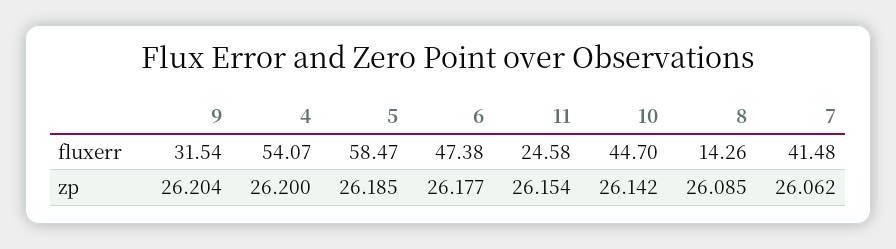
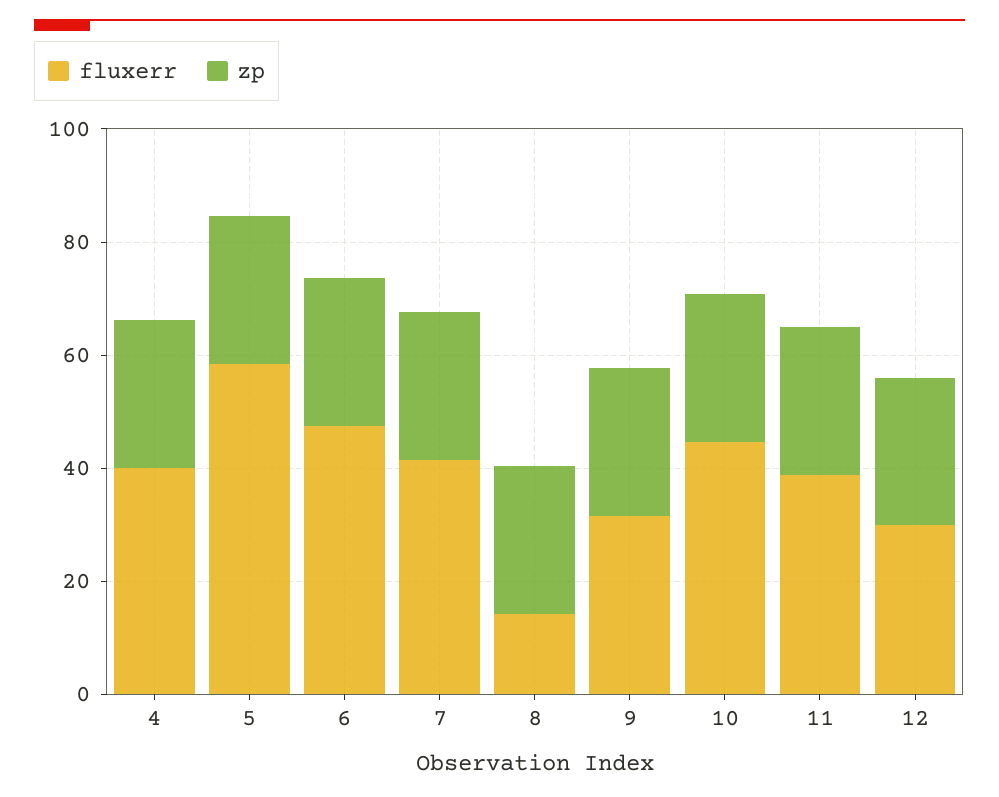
  {
    "fluxerr": {
      "9": 31.54,
-     "4": 54.07,
+     "4": 40,
      "5": 58.47,
      "6": 47.38,
-     "11": 24.58,
+     "11": 40,
      "10": 44.7,
      "8": 14.26,
-     "7": 41.48
+     "7": 41.48,
+     "12": 30
    },
    "zp": {
      "9": 26.204,
      "4": 26.2,
      "5": 26.185,
      "6": 26.177,
      "11": 26.154,
      "10": 26.142,
      "8": 26.085,
-     "7": 26.062
+     "7": 26.062,
+     "12": 25
    }
  }

